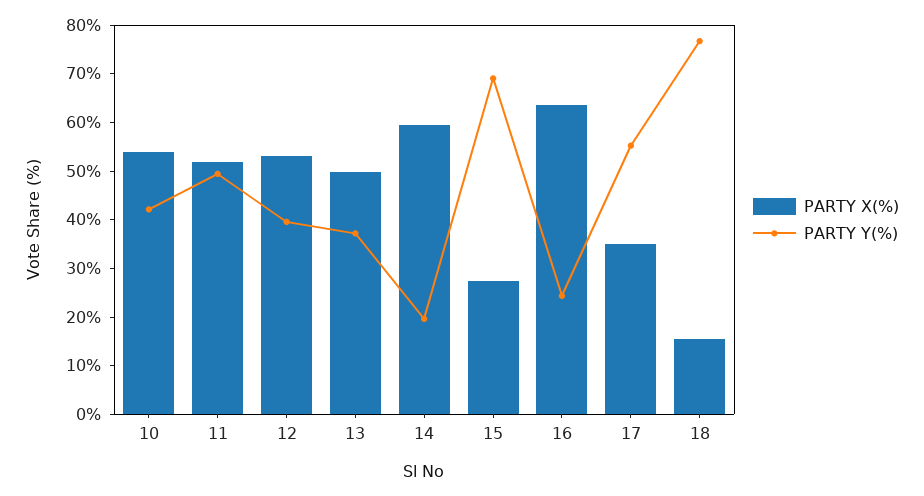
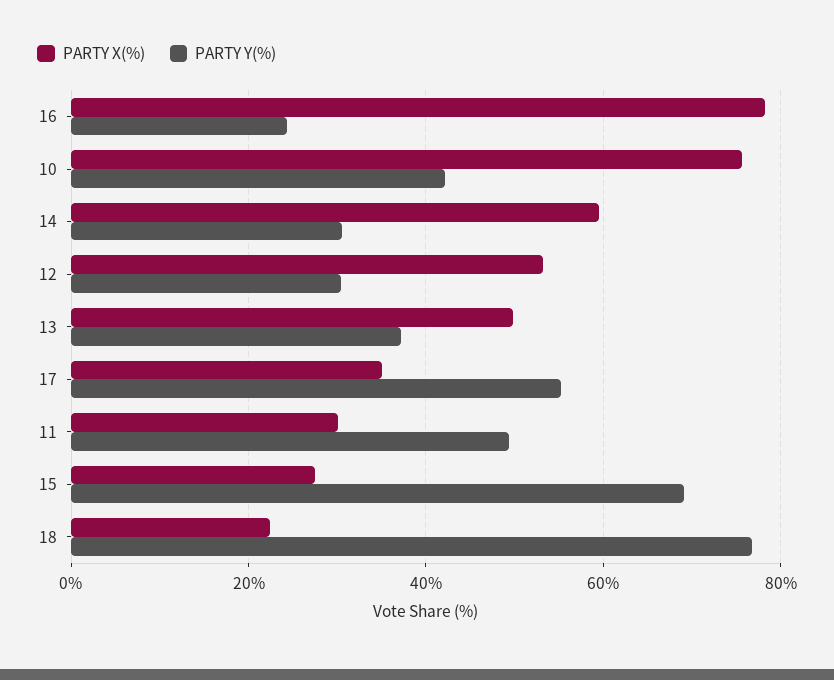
  {
    "PARTY X(%)": {
-     "10": 54,
+     "10": 76,
-     "11": 52,
+     "11": 30,
      "12": 54,
      "13": 50,
      "14": 60,
      "15": 28,
-     "16": 64,
+     "16": 78,
      "17": 36,
-     "18": 16
+     "18": 22
    },
    "PARTY Y(%)": {
      "10": 42,
      "11": 50,
-     "12": 40,
+     "12": 30,
      "13": 38,
-     "14": 20,
+     "14": 30,
      "15": 70,
      "16": 24,
      "17": 56,
      "18": 76
    }
  }

